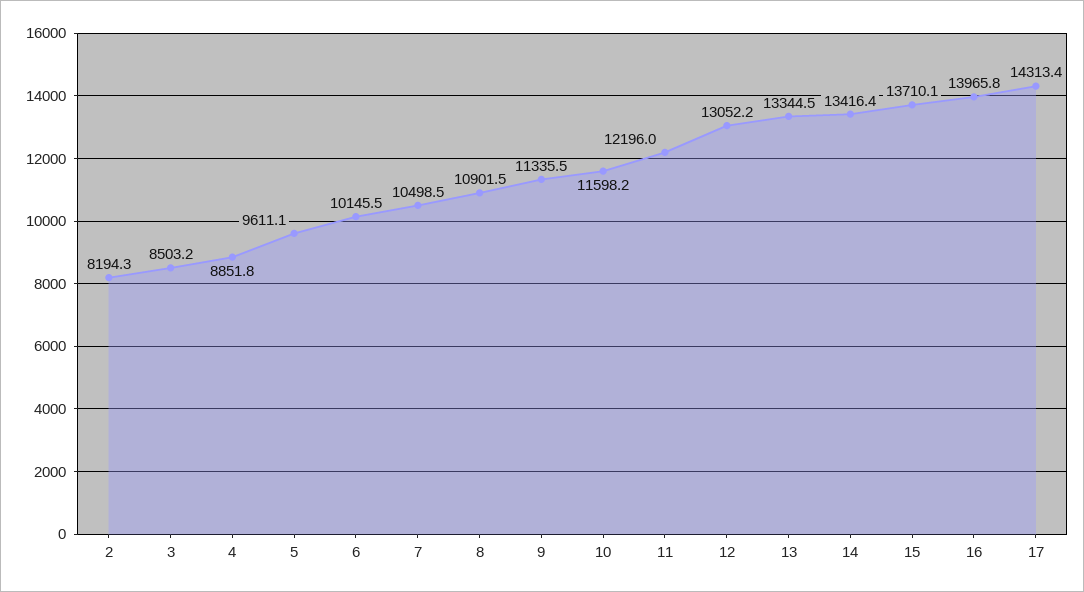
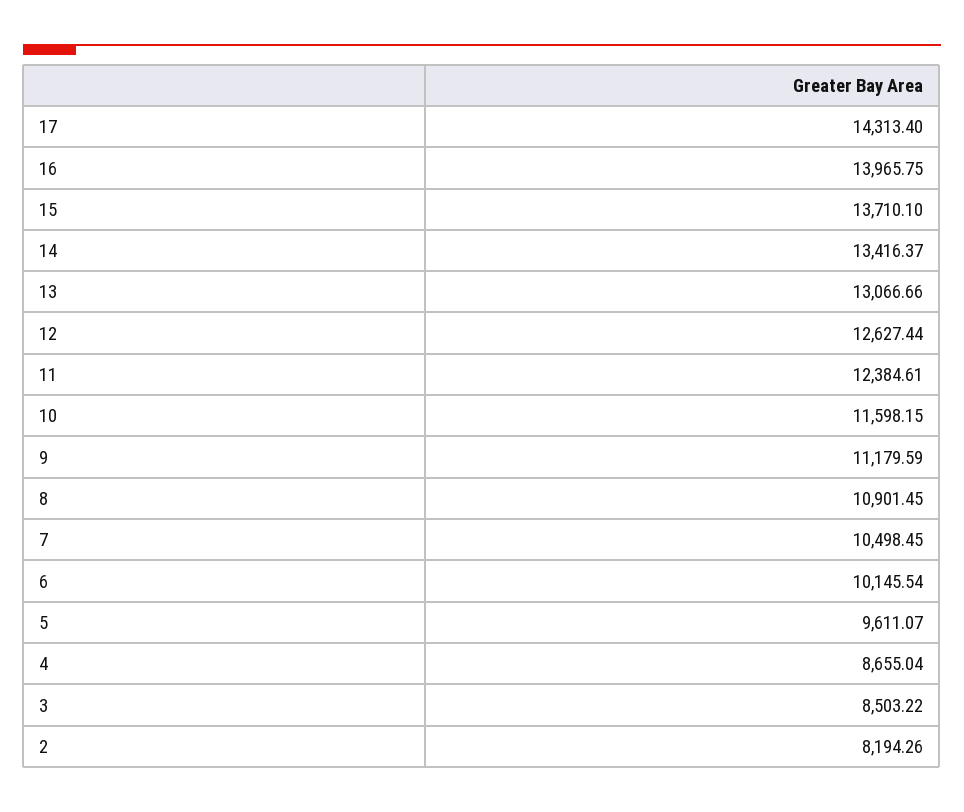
  {
    "2": 8194.26,
    "3": 8503.22,
-   "4": 8851.8,
+   "4": 8655.04,
    "5": 9611.07,
    "6": 10145.54,
    "7": 10498.45,
    "8": 10901.45,
-   "9": 11335.5,
+   "9": 11179.59,
    "10": 11598.15,
-   "11": 12196,
+   "11": 12384.61,
-   "12": 13052.2,
+   "12": 12627.44,
-   "13": 13344.5,
+   "13": 13066.66,
    "14": 13416.37,
    "15": 13710.1,
    "16": 13965.75,
    "17": 14313.4
  }

